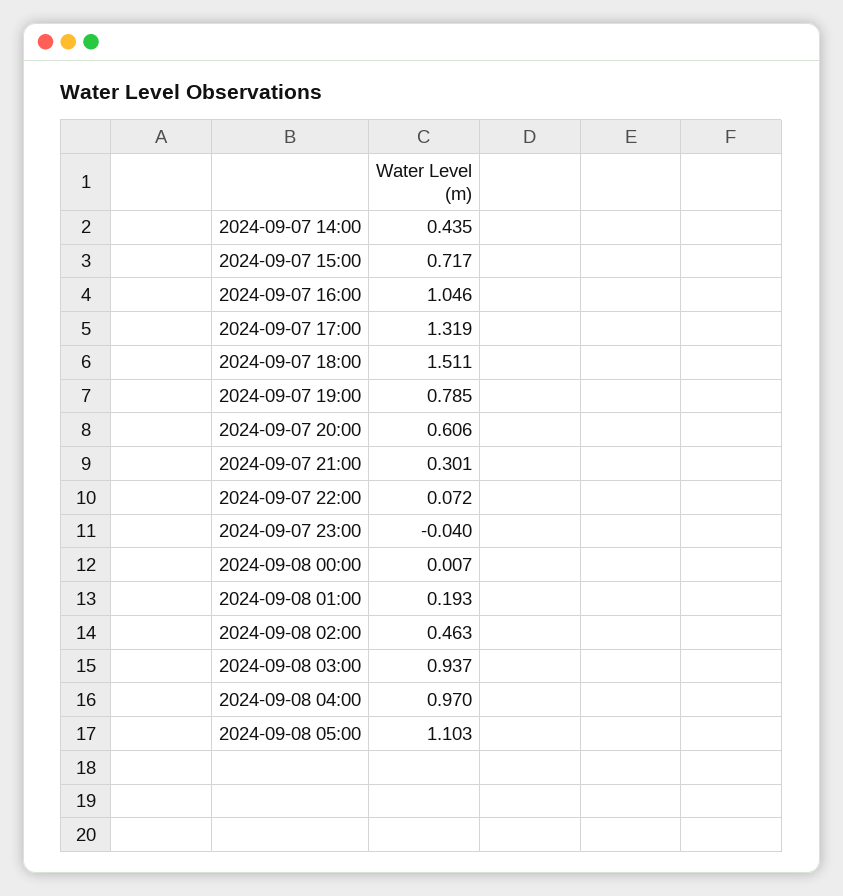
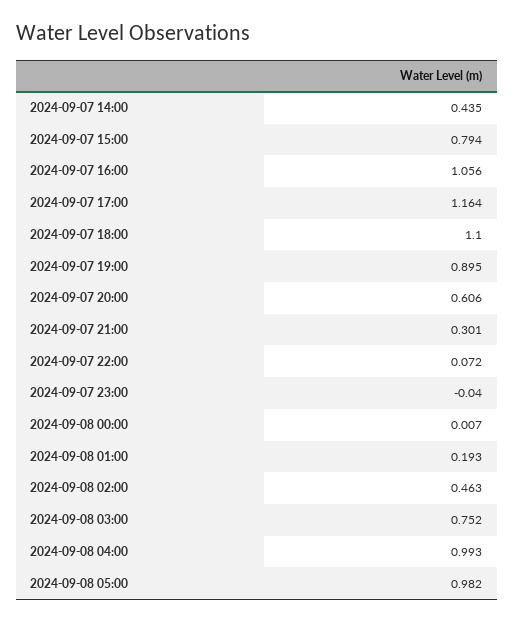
  {
    "2024-09-07 14:00": 0.435,
-   "2024-09-07 15:00": 0.717,
+   "2024-09-07 15:00": 0.794,
-   "2024-09-07 16:00": 1.046,
+   "2024-09-07 16:00": 1.056,
-   "2024-09-07 17:00": 1.319,
+   "2024-09-07 17:00": 1.164,
-   "2024-09-07 18:00": 1.511,
+   "2024-09-07 18:00": 1.1,
-   "2024-09-07 19:00": 0.785,
+   "2024-09-07 19:00": 0.895,
    "2024-09-07 20:00": 0.606,
    "2024-09-07 21:00": 0.301,
    "2024-09-07 22:00": 0.072,
    "2024-09-07 23:00": -0.04,
    "2024-09-08 00:00": 0.007,
    "2024-09-08 01:00": 0.193,
    "2024-09-08 02:00": 0.463,
-   "2024-09-08 03:00": 0.937,
+   "2024-09-08 03:00": 0.752,
-   "2024-09-08 04:00": 0.97,
+   "2024-09-08 04:00": 0.993,
-   "2024-09-08 05:00": 1.103
+   "2024-09-08 05:00": 0.982
  }

